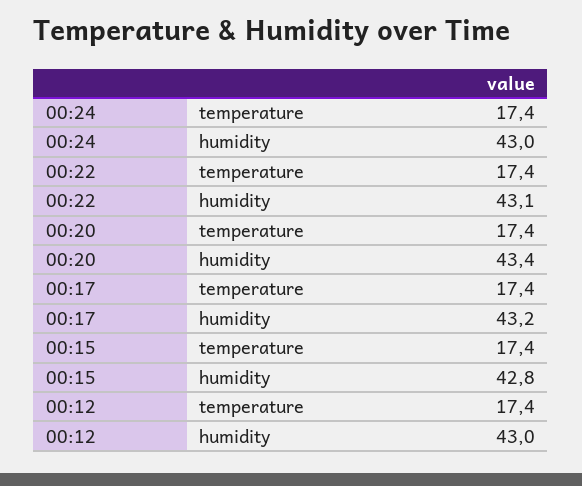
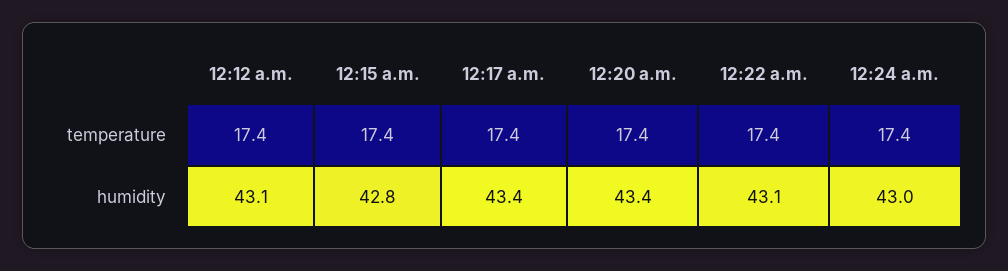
  {
    "00:24": {
      "temperature": 17.4,
      "humidity": 43
    },
    "00:22": {
      "temperature": 17.4,
      "humidity": 43.1
    },
    "00:20": {
      "temperature": 17.4,
      "humidity": 43.4
    },
    "00:17": {
      "temperature": 17.4,
-     "humidity": 43.2
+     "humidity": 43.4
    },
    "00:15": {
      "temperature": 17.4,
      "humidity": 42.8
    },
    "00:12": {
      "temperature": 17.4,
-     "humidity": 43
+     "humidity": 43.1
    }
  }

